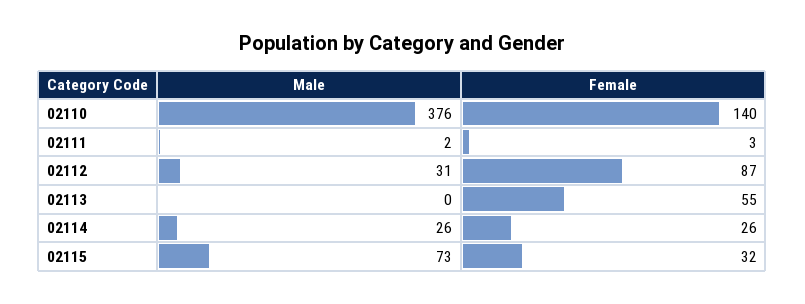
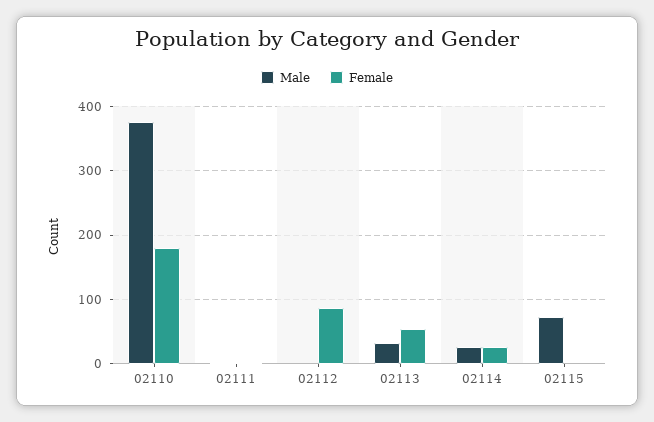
  {
    "Male": {
      "02110": 376,
      "02111": 2,
-     "02112": 31,
+     "02112": 0,
-     "02113": 0,
+     "02113": 30,
      "02114": 26,
      "02115": 73
    },
    "Female": {
-     "02110": 140,
+     "02110": 180,
      "02111": 3,
      "02112": 87,
      "02113": 55,
      "02114": 26,
-     "02115": 32
+     "02115": 0
    }
  }

